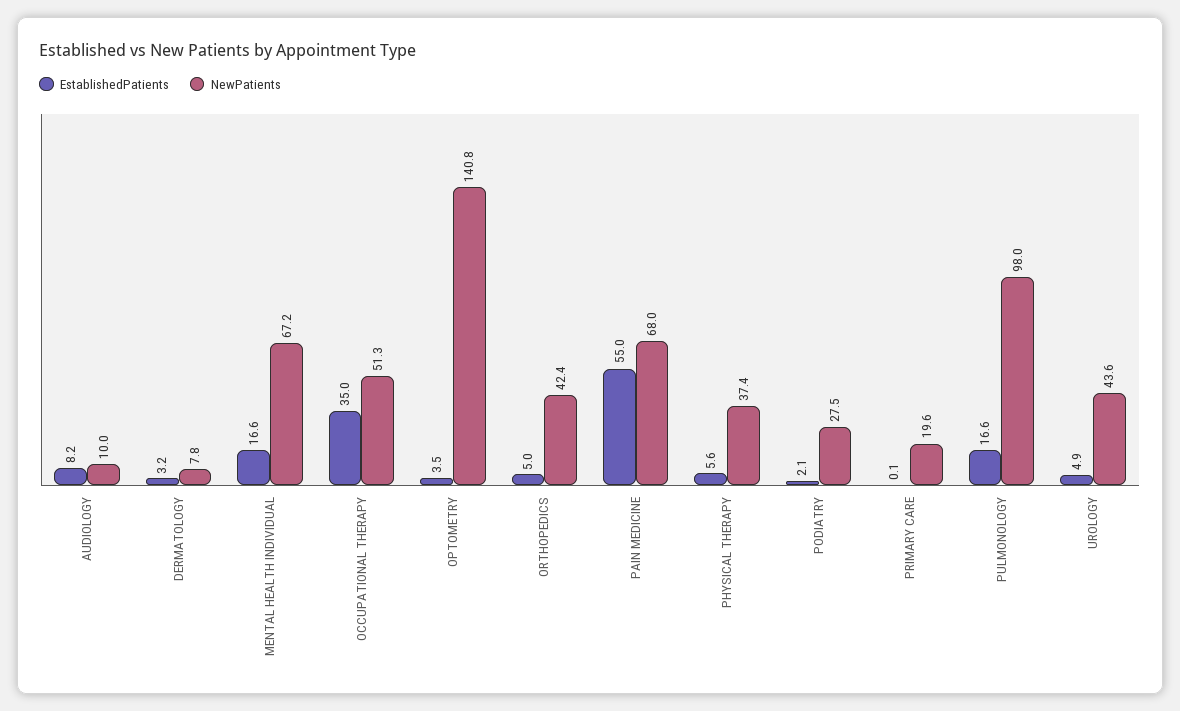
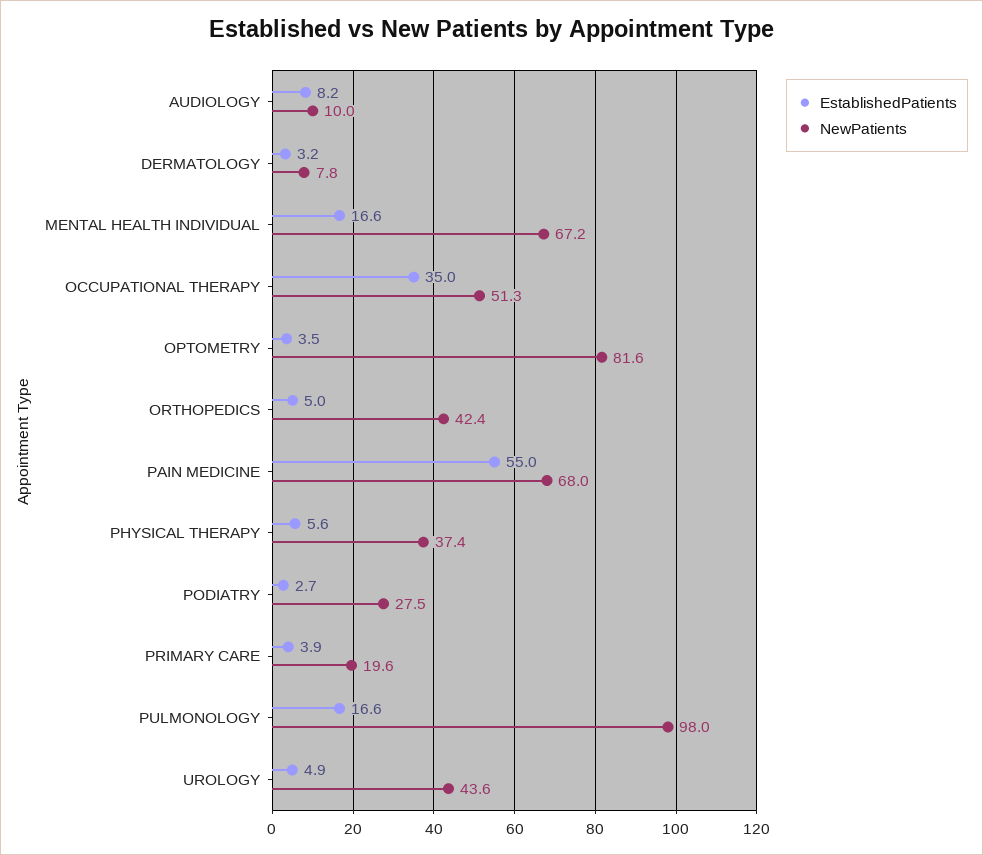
  {
    "EstablishedPatients": {
      "AUDIOLOGY": 8.2,
      "DERMATOLOGY": 3.2,
      "MENTAL HEALTH INDIVIDUAL": 16.6,
      "OCCUPATIONAL THERAPY": 35,
      "OPTOMETRY": 3.5,
      "ORTHOPEDICS": 5,
      "PAIN MEDICINE": 55,
      "PHYSICAL THERAPY": 5.6,
-     "PODIATRY": 2.1,
+     "PODIATRY": 2.7,
-     "PRIMARY CARE": 0.1,
+     "PRIMARY CARE": 3.9,
      "PULMONOLOGY": 16.6,
      "UROLOGY": 4.9
    },
    "NewPatients": {
      "AUDIOLOGY": 10,
      "DERMATOLOGY": 7.8,
      "MENTAL HEALTH INDIVIDUAL": 67.2,
      "OCCUPATIONAL THERAPY": 51.3,
-     "OPTOMETRY": 140.8,
+     "OPTOMETRY": 81.6,
      "ORTHOPEDICS": 42.4,
      "PAIN MEDICINE": 68,
      "PHYSICAL THERAPY": 37.4,
      "PODIATRY": 27.5,
      "PRIMARY CARE": 19.6,
      "PULMONOLOGY": 98,
      "UROLOGY": 43.6
    }
  }

